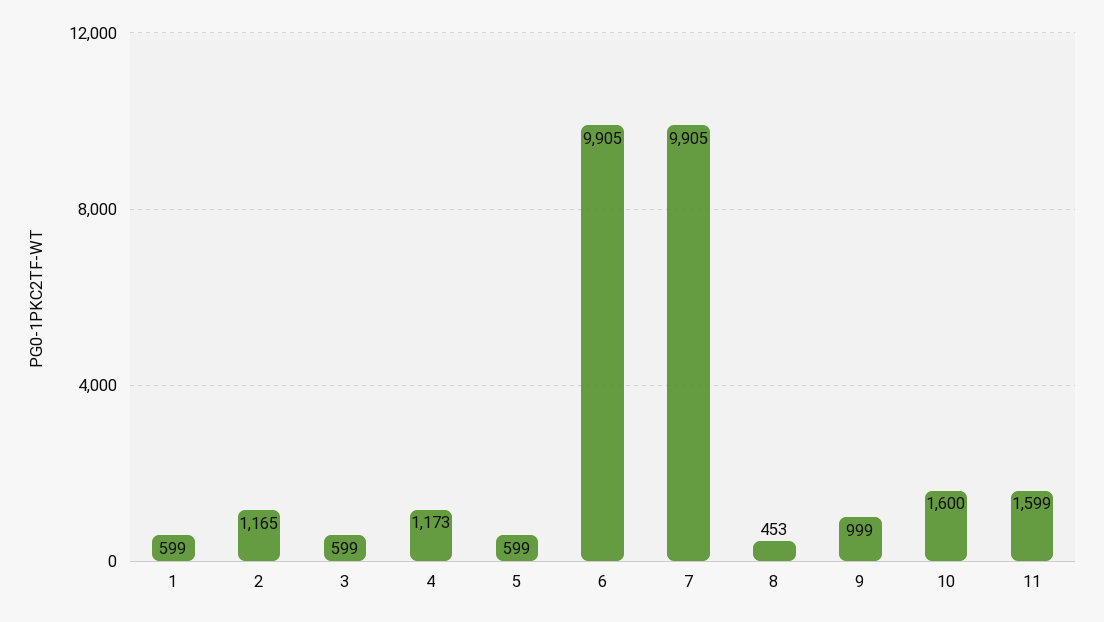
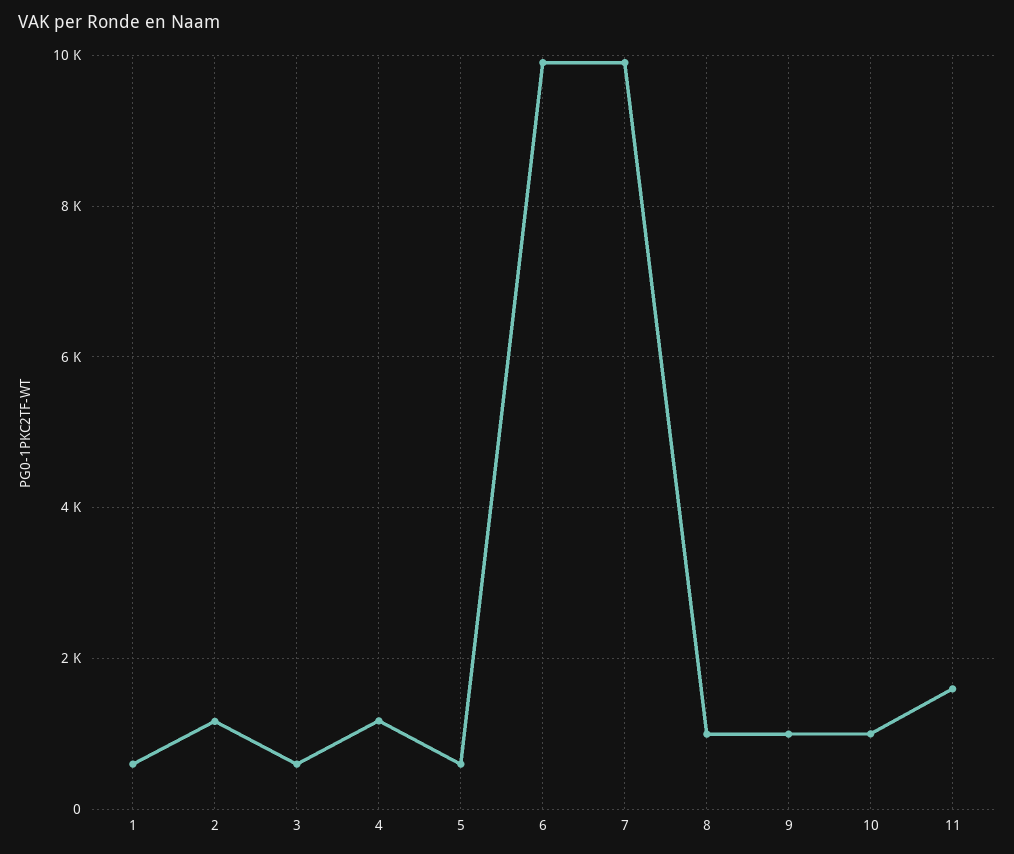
  {
    "1": 599,
    "2": 1165,
    "3": 599,
    "4": 1173,
    "5": 599,
    "6": 9905,
    "7": 9905,
-   "8": 453,
+   "8": 1000,
    "9": 999,
-   "10": 1600,
+   "10": 1000,
    "11": 1599
  }

